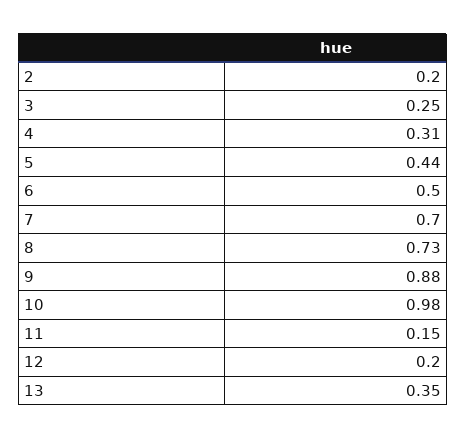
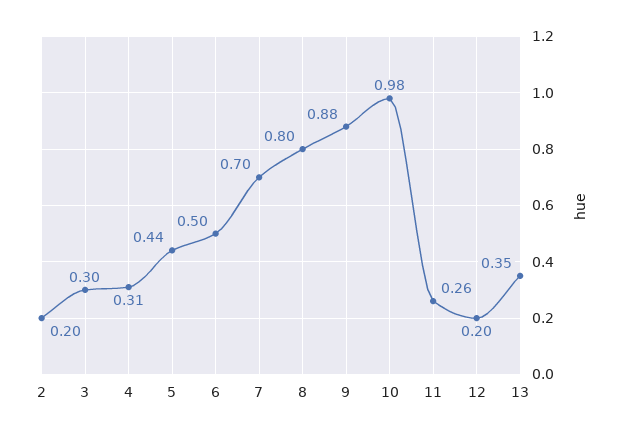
  {
    "2": 0.2,
-   "3": 0.25,
+   "3": 0.3,
    "4": 0.31,
    "5": 0.44,
    "6": 0.5,
    "7": 0.7,
-   "8": 0.73,
+   "8": 0.8,
    "9": 0.88,
    "10": 0.98,
-   "11": 0.15,
+   "11": 0.26,
    "12": 0.2,
    "13": 0.35
  }

